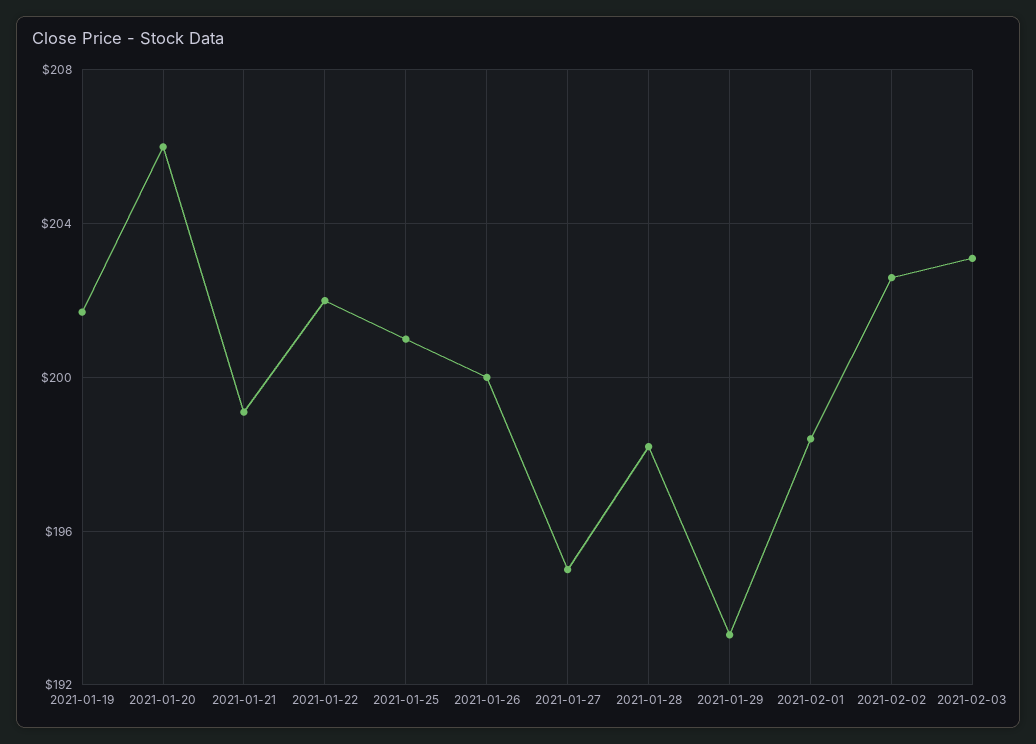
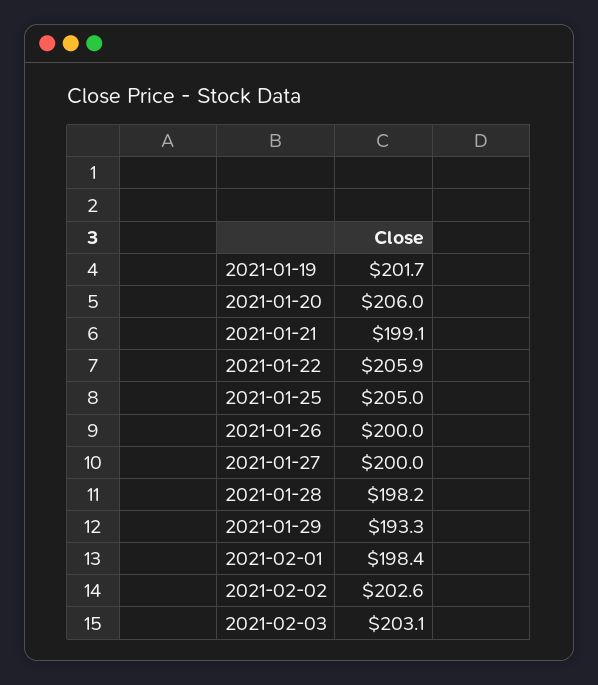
  {
    "2021-01-19": 201.7,
    "2021-01-20": 206,
    "2021-01-21": 199.1,
-   "2021-01-22": 202,
+   "2021-01-22": 205.9,
-   "2021-01-25": 201,
+   "2021-01-25": 205,
    "2021-01-26": 200,
-   "2021-01-27": 195,
+   "2021-01-27": 200,
    "2021-01-28": 198.2,
    "2021-01-29": 193.3,
    "2021-02-01": 198.4,
    "2021-02-02": 202.6,
    "2021-02-03": 203.1
  }

